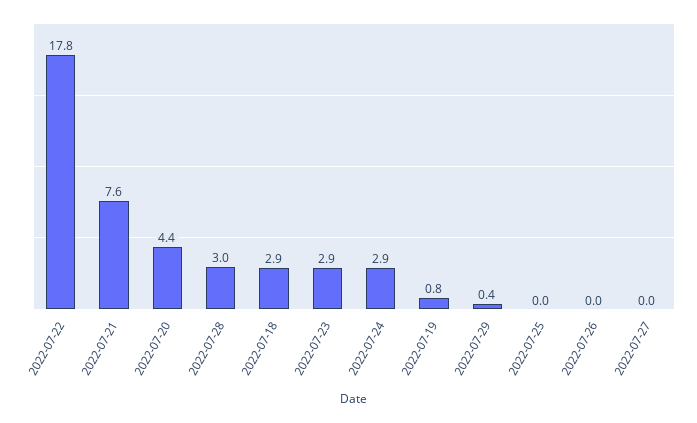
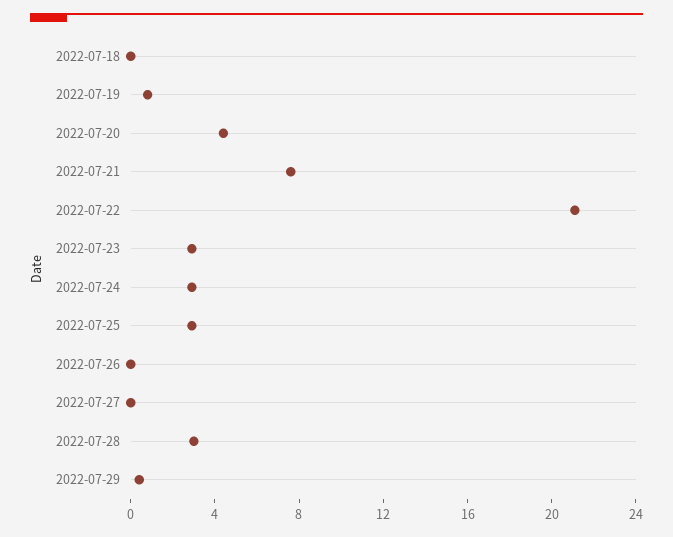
  {
-   "2022-07-22": 17.8,
+   "2022-07-22": 21,
    "2022-07-21": 7.6,
    "2022-07-20": 4.4,
    "2022-07-28": 3,
-   "2022-07-18": 2.9,
+   "2022-07-18": 0,
    "2022-07-23": 2.9,
    "2022-07-24": 2.9,
    "2022-07-19": 0.8,
    "2022-07-29": 0.4,
-   "2022-07-25": 0,
+   "2022-07-25": 3,
    "2022-07-26": 0,
    "2022-07-27": 0
  }

